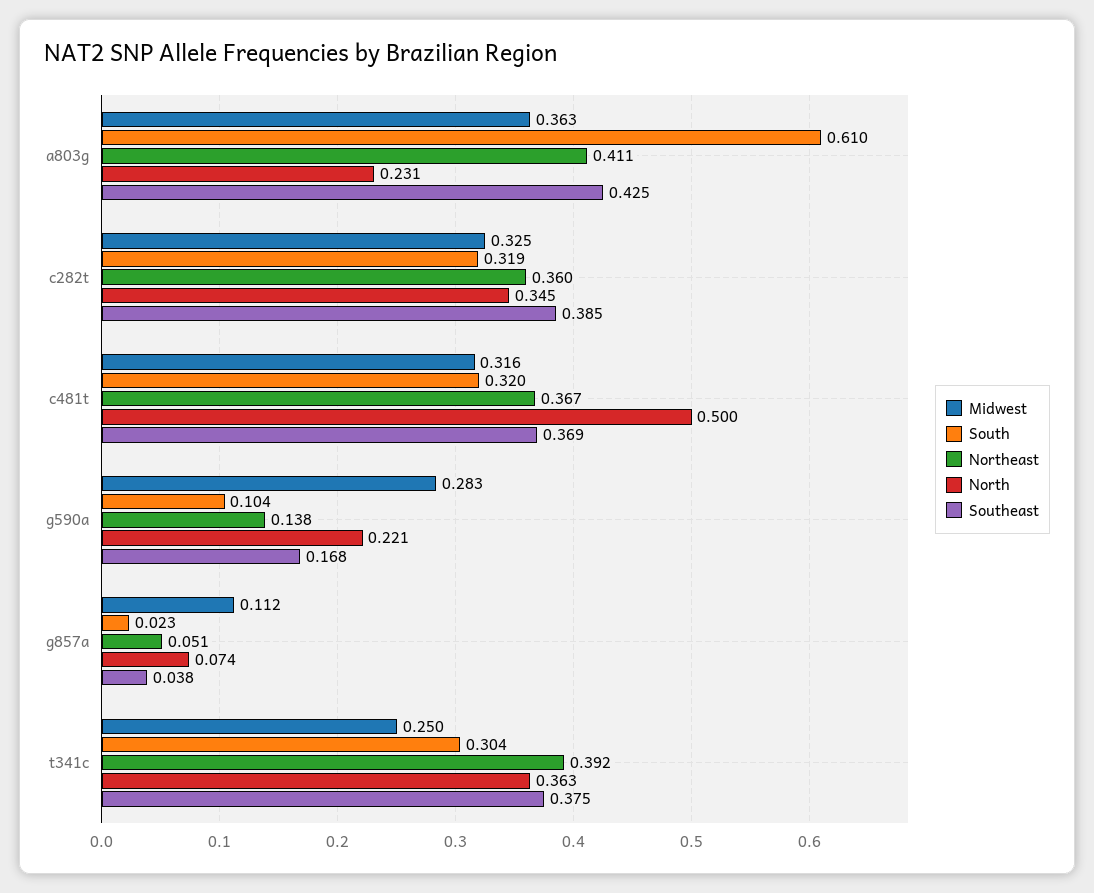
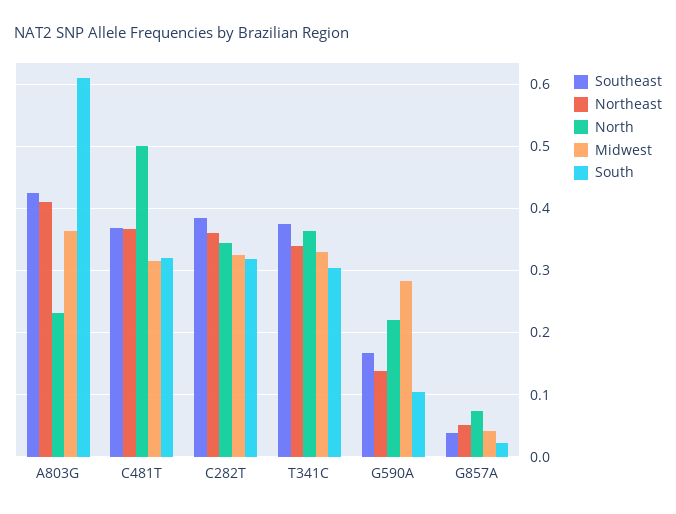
  {
    "Midwest": {
      "a803g": 0.363,
      "c282t": 0.325,
      "c481t": 0.316,
      "g590a": 0.283,
-     "g857a": 0.112,
+     "g857a": 0.04,
-     "t341c": 0.25
+     "t341c": 0.33
    },
    "South": {
      "a803g": 0.61,
      "c282t": 0.319,
      "c481t": 0.32,
      "g590a": 0.104,
      "g857a": 0.023,
      "t341c": 0.304
    },
    "Northeast": {
      "a803g": 0.411,
      "c282t": 0.36,
      "c481t": 0.367,
      "g590a": 0.138,
      "g857a": 0.051,
-     "t341c": 0.392
+     "t341c": 0.34
    },
    "North": {
      "a803g": 0.231,
      "c282t": 0.345,
      "c481t": 0.5,
      "g590a": 0.221,
      "g857a": 0.074,
      "t341c": 0.363
    },
    "Southeast": {
      "a803g": 0.425,
      "c282t": 0.385,
      "c481t": 0.369,
      "g590a": 0.168,
      "g857a": 0.038,
      "t341c": 0.375
    }
  }

